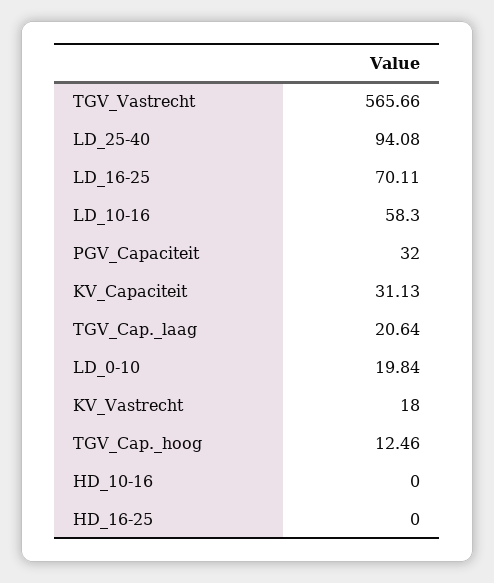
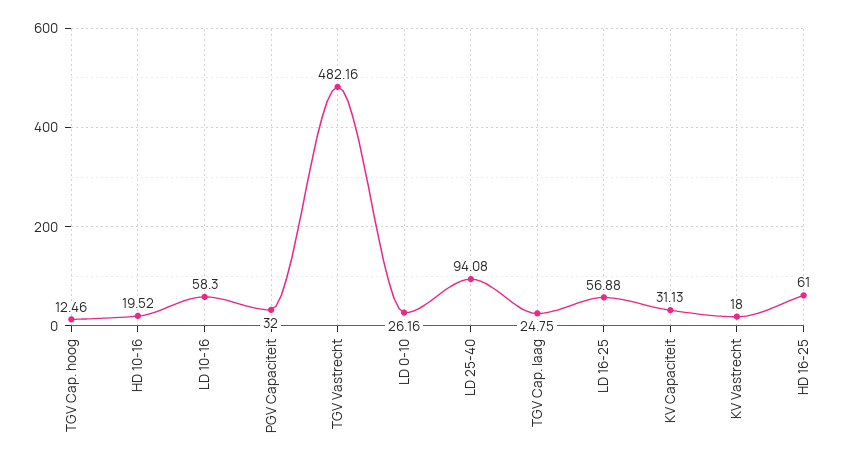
  {
-   "TGV_Vastrecht": 565.66,
+   "TGV_Vastrecht": 482.16,
    "LD_25-40": 94.08,
-   "LD_16-25": 70.11,
+   "LD_16-25": 56.88,
    "LD_10-16": 58.3,
    "PGV_Capaciteit": 32,
    "KV_Capaciteit": 31.13,
-   "TGV_Cap._laag": 20.64,
+   "TGV_Cap._laag": 24.75,
-   "LD_0-10": 19.84,
+   "LD_0-10": 26.16,
    "KV_Vastrecht": 18,
    "TGV_Cap._hoog": 12.46,
-   "HD_10-16": 0,
+   "HD_10-16": 19.52,
-   "HD_16-25": 0
+   "HD_16-25": 61
  }

